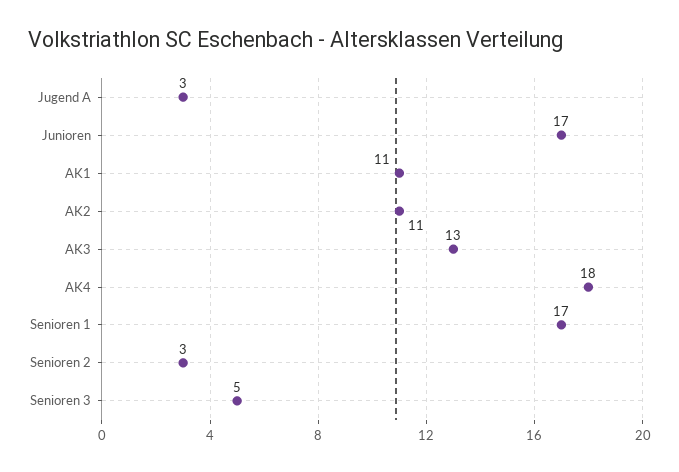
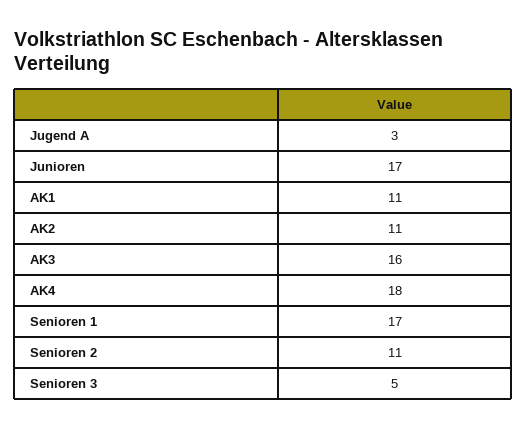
  {
    "Jugend A": 3,
    "Junioren": 17,
    "AK1": 11,
    "AK2": 11,
-   "AK3": 13,
+   "AK3": 16,
    "AK4": 18,
    "Senioren 1": 17,
-   "Senioren 2": 3,
+   "Senioren 2": 11,
    "Senioren 3": 5
  }

